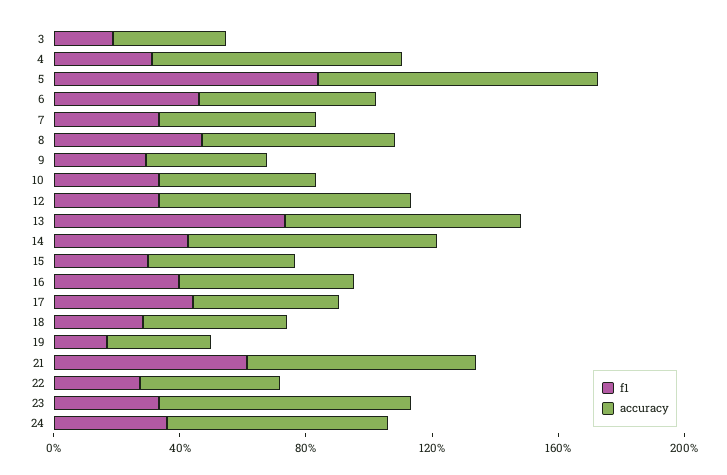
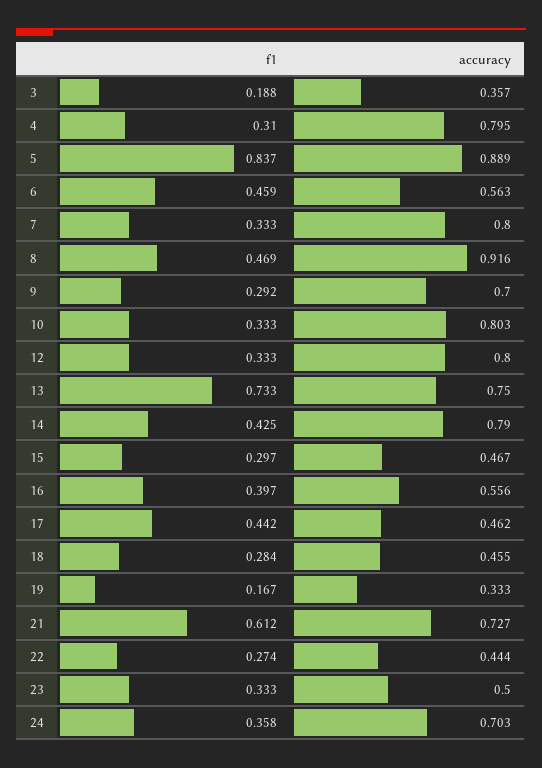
  {
    "f1": {
      "3": 0.188,
      "4": 0.31,
      "5": 0.837,
      "6": 0.459,
      "7": 0.333,
      "8": 0.469,
      "9": 0.292,
      "10": 0.333,
      "12": 0.333,
      "13": 0.733,
      "14": 0.425,
      "15": 0.297,
      "16": 0.397,
      "17": 0.442,
      "18": 0.284,
      "19": 0.167,
      "21": 0.612,
      "22": 0.274,
      "23": 0.333,
      "24": 0.358
    },
    "accuracy": {
      "3": 0.357,
      "4": 0.795,
      "5": 0.889,
      "6": 0.563,
-     "7": 0.5,
+     "7": 0.8,
-     "8": 0.6,
+     "8": 0.916,
-     "9": 0.4,
+     "9": 0.7,
-     "10": 0.5,
+     "10": 0.803,
      "12": 0.8,
      "13": 0.75,
      "14": 0.79,
      "15": 0.467,
      "16": 0.556,
      "17": 0.462,
      "18": 0.455,
      "19": 0.333,
      "21": 0.727,
      "22": 0.444,
-     "23": 0.8,
+     "23": 0.5,
      "24": 0.703
    }
  }

